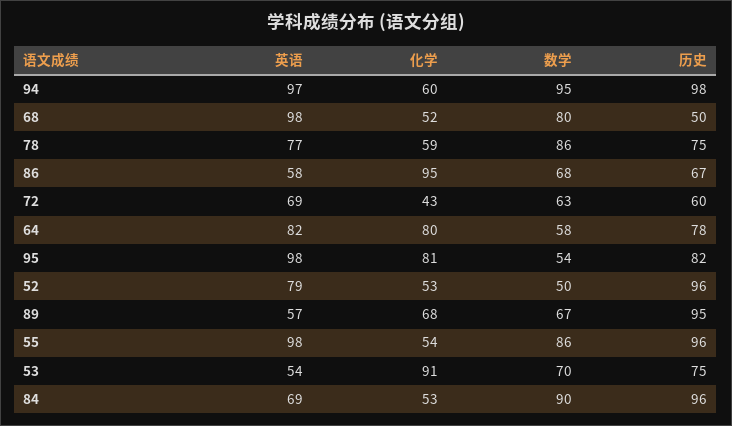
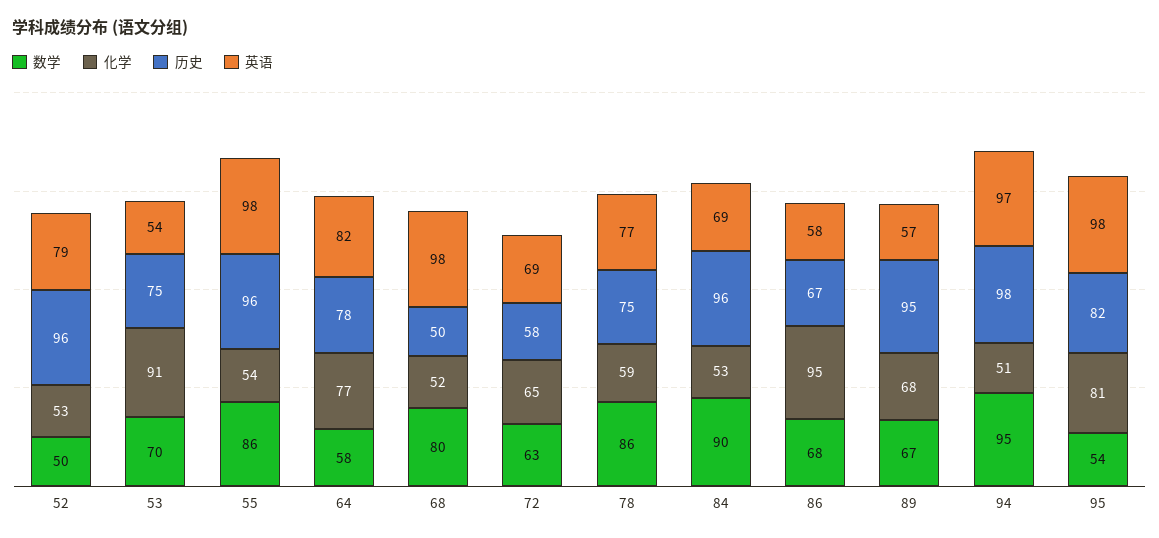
  {
    "英语": {
      "94": 97,
      "68": 98,
      "78": 77,
      "86": 58,
      "72": 69,
      "64": 82,
      "95": 98,
      "52": 79,
      "89": 57,
      "55": 98,
      "53": 54,
      "84": 69
    },
    "化学": {
-     "94": 60,
+     "94": 51,
      "68": 52,
      "78": 59,
      "86": 95,
-     "72": 43,
+     "72": 65,
-     "64": 80,
+     "64": 77,
      "95": 81,
      "52": 53,
      "89": 68,
      "55": 54,
      "53": 91,
      "84": 53
    },
    "数学": {
      "94": 95,
      "68": 80,
      "78": 86,
      "86": 68,
      "72": 63,
      "64": 58,
      "95": 54,
      "52": 50,
      "89": 67,
      "55": 86,
      "53": 70,
      "84": 90
    },
    "历史": {
      "94": 98,
      "68": 50,
      "78": 75,
      "86": 67,
-     "72": 60,
+     "72": 58,
      "64": 78,
      "95": 82,
      "52": 96,
      "89": 95,
      "55": 96,
      "53": 75,
      "84": 96
    }
  }

